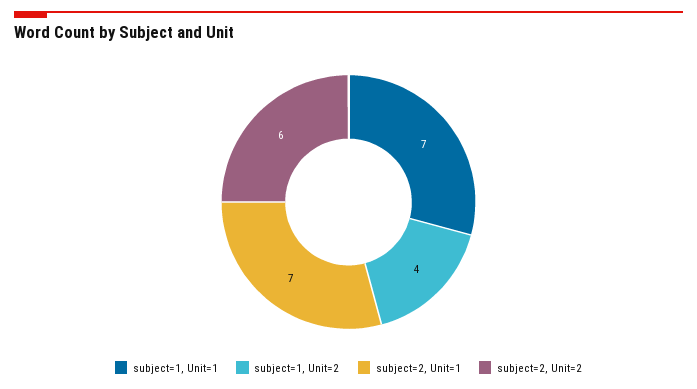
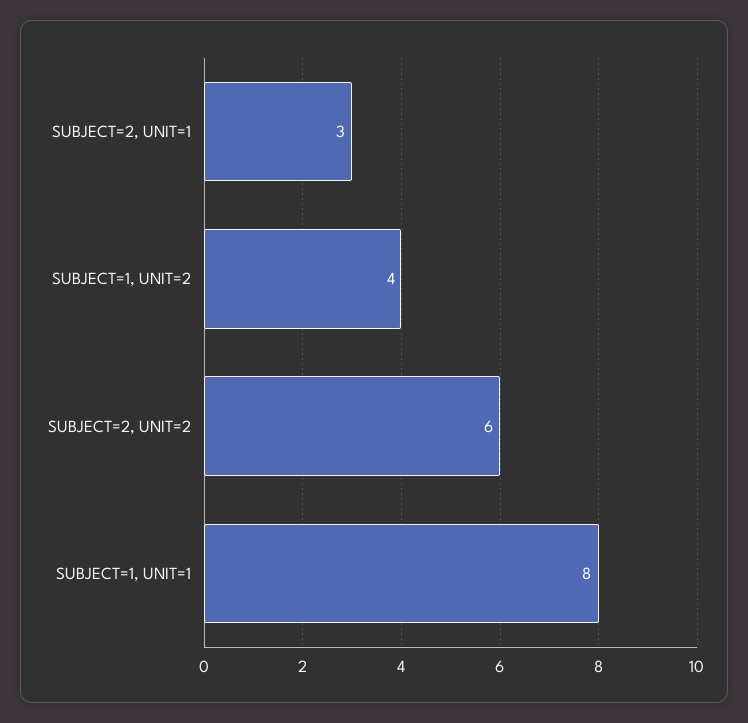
  {
-   "subject=1, Unit=1": 7,
+   "subject=1, Unit=1": 8,
    "subject=1, Unit=2": 4,
-   "subject=2, Unit=1": 7,
+   "subject=2, Unit=1": 3,
    "subject=2, Unit=2": 6
  }

